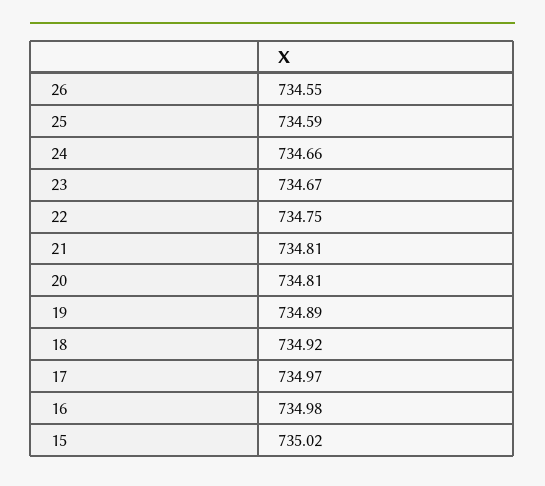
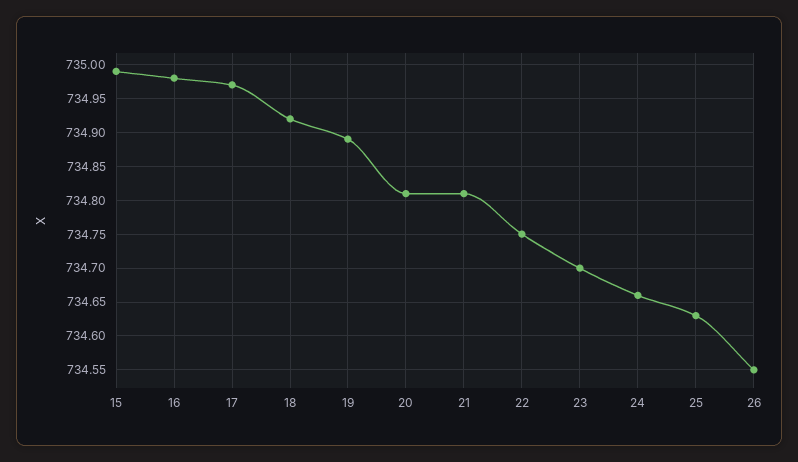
  {
    "26": 734.55,
-   "25": 734.59,
+   "25": 734.63,
    "24": 734.66,
-   "23": 734.67,
+   "23": 734.7,
    "22": 734.75,
    "21": 734.81,
    "20": 734.81,
    "19": 734.89,
    "18": 734.92,
    "17": 734.97,
    "16": 734.98,
-   "15": 735.02
+   "15": 734.99
  }

